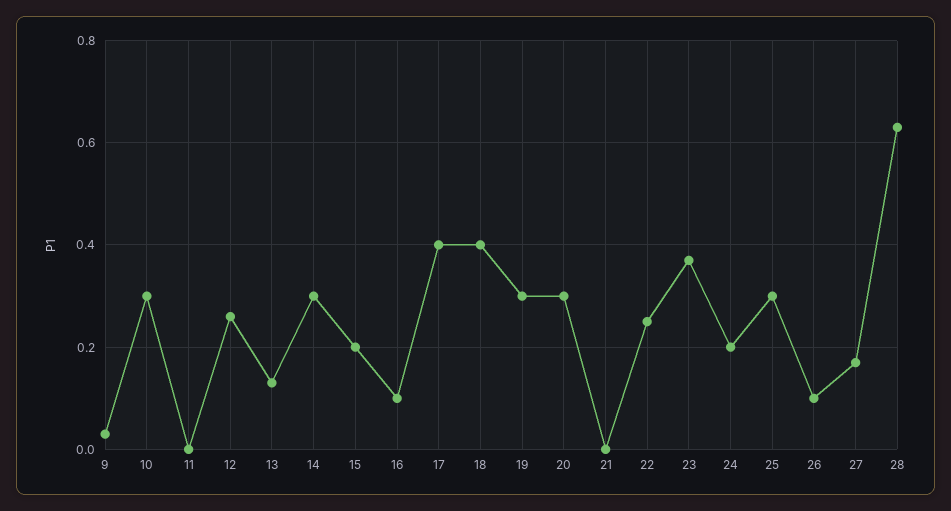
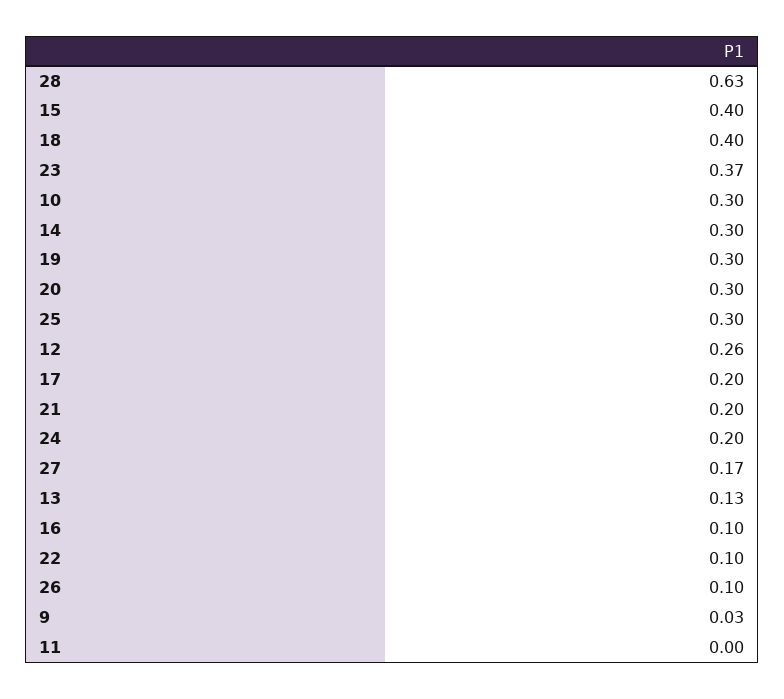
  {
    "9": 0.03,
    "10": 0.3,
    "11": 0,
    "12": 0.26,
    "13": 0.13,
    "14": 0.3,
-   "15": 0.2,
+   "15": 0.4,
    "16": 0.1,
-   "17": 0.4,
+   "17": 0.2,
    "18": 0.4,
    "19": 0.3,
    "20": 0.3,
-   "21": 0,
+   "21": 0.2,
-   "22": 0.25,
+   "22": 0.1,
    "23": 0.37,
    "24": 0.2,
    "25": 0.3,
    "26": 0.1,
    "27": 0.17,
    "28": 0.63
  }

